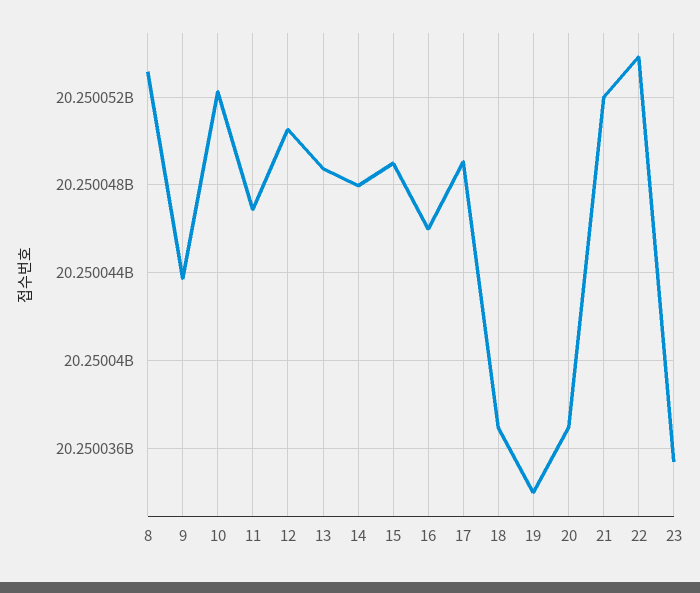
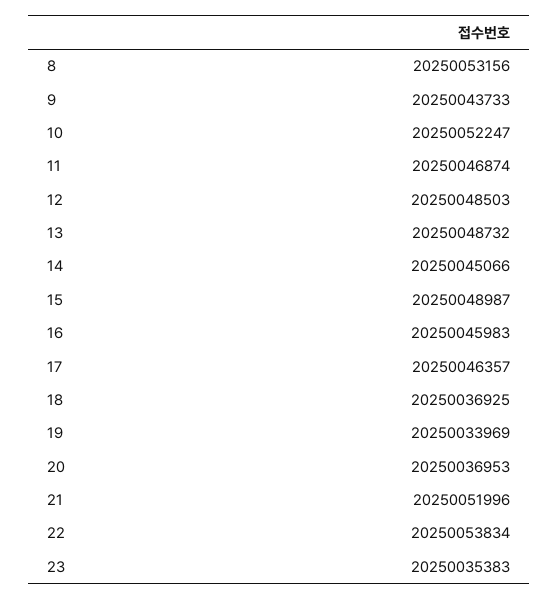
  {
    "8": 20250053156,
    "9": 20250043733,
    "10": 20250052247,
    "11": 20250046874,
-   "12": 20250050500,
+   "12": 20250048503,
    "13": 20250048732,
-   "14": 20250048000,
+   "14": 20250045066,
    "15": 20250048987,
    "16": 20250045983,
-   "17": 20250049000,
+   "17": 20250046357,
    "18": 20250036925,
    "19": 20250033969,
    "20": 20250036953,
    "21": 20250051996,
    "22": 20250053834,
    "23": 20250035383
  }

